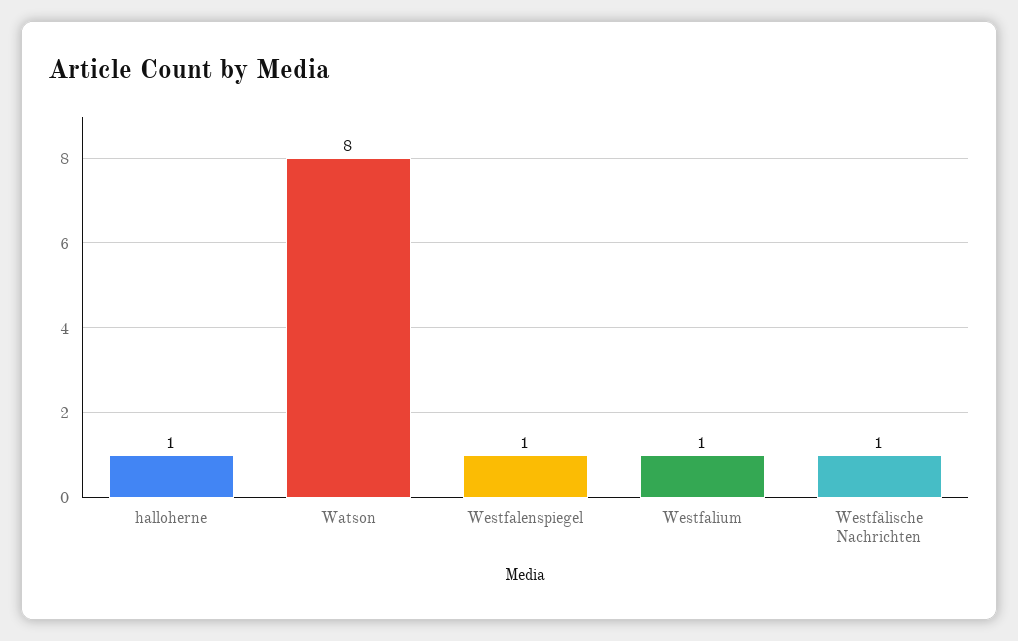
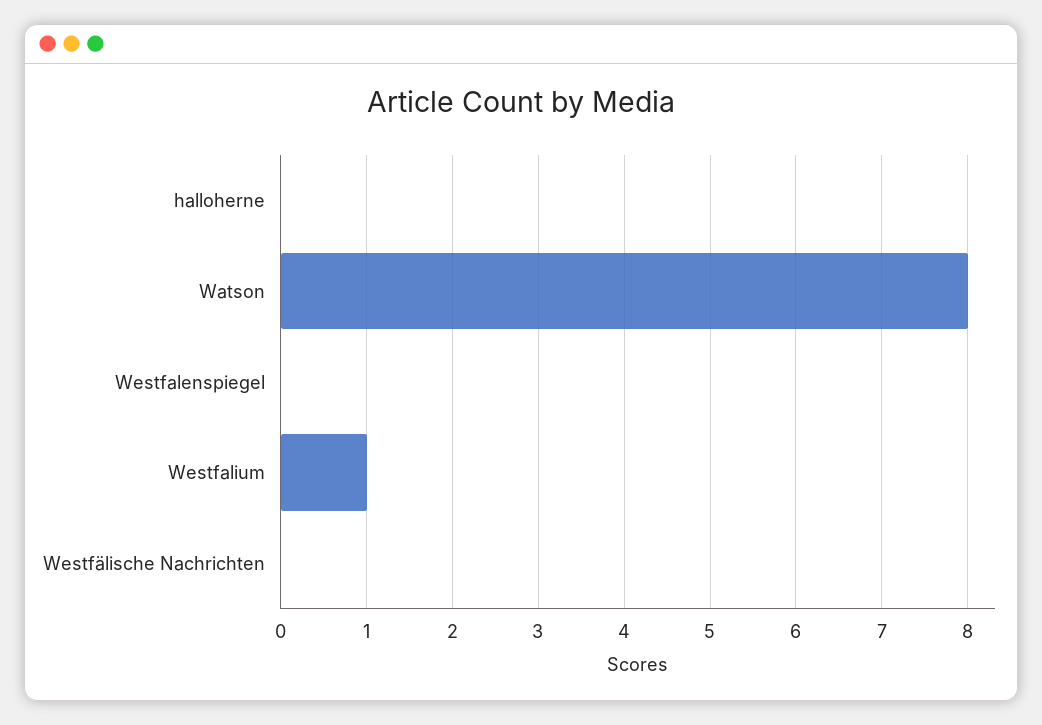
  {
-   "halloherne": 1,
+   "halloherne": 0,
    "Watson": 8,
-   "Westfalenspiegel": 1,
+   "Westfalenspiegel": 0,
    "Westfalium": 1,
-   "Westfälische Nachrichten": 1
+   "Westfälische Nachrichten": 0
  }

